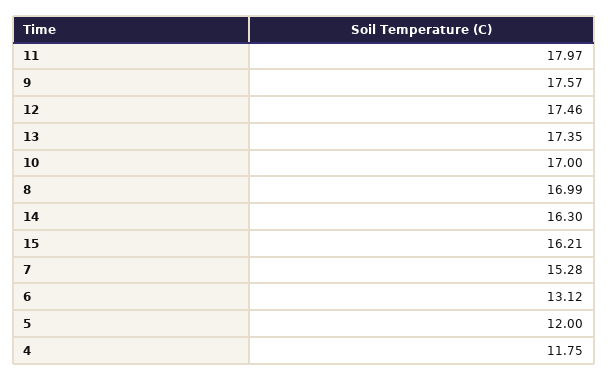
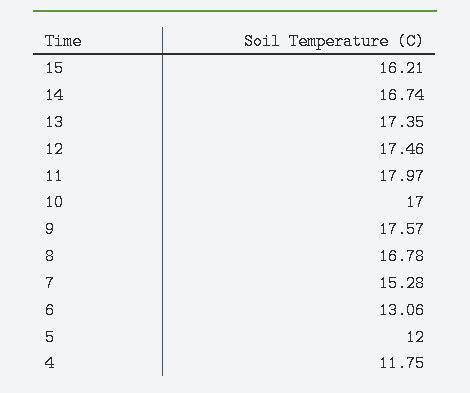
  {
    "11": 17.97,
    "9": 17.57,
    "12": 17.46,
    "13": 17.35,
    "10": 17,
-   "8": 16.99,
+   "8": 16.78,
-   "14": 16.3,
+   "14": 16.74,
    "15": 16.21,
    "7": 15.28,
-   "6": 13.12,
+   "6": 13.06,
    "5": 12,
    "4": 11.75
  }

